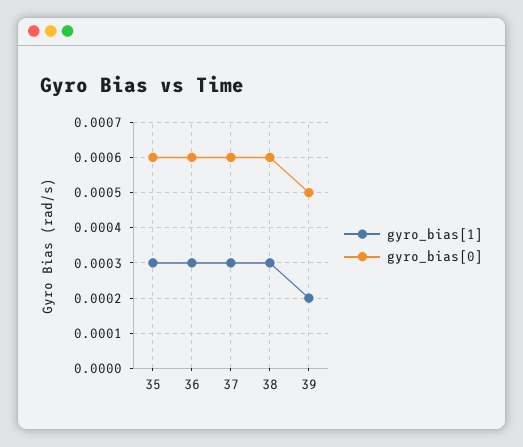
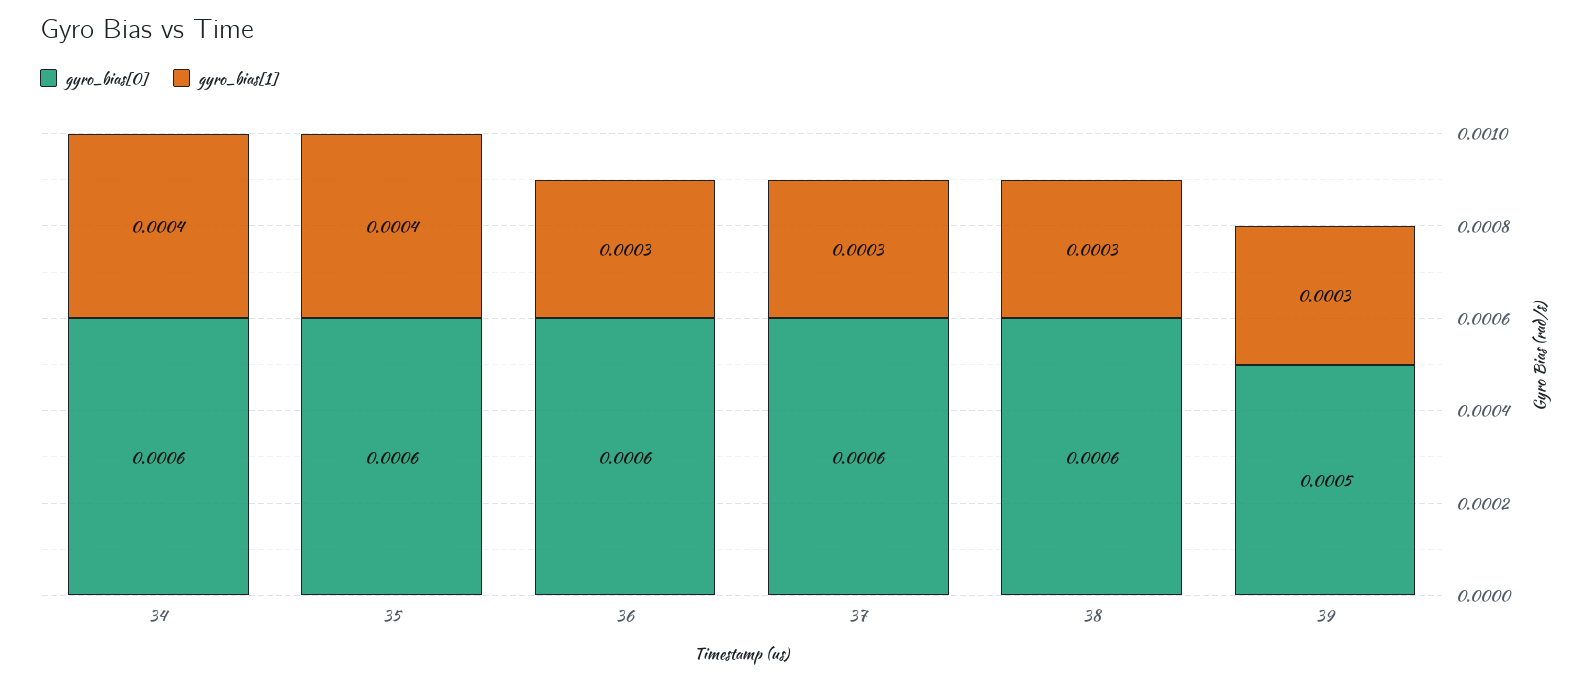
  {
    "gyro_bias[1]": {
-     "35": 0.0003,
+     "35": 0.0004,
      "36": 0.0003,
      "37": 0.0003,
      "38": 0.0003,
-     "39": 0.0002
+     "39": 0.0003,
+     "34": 0.0004
    },
    "gyro_bias[0]": {
      "35": 0.0006,
      "36": 0.0006,
      "37": 0.0006,
      "38": 0.0006,
-     "39": 0.0005
+     "39": 0.0005,
+     "34": 0.0006
    }
  }

